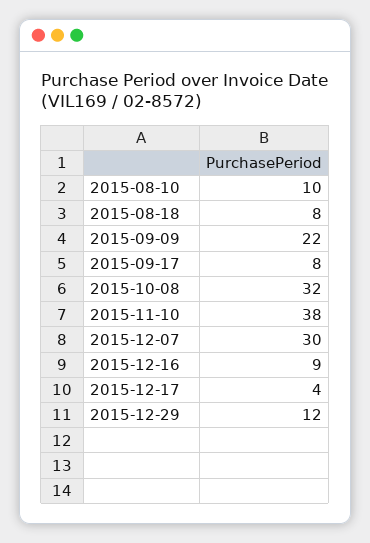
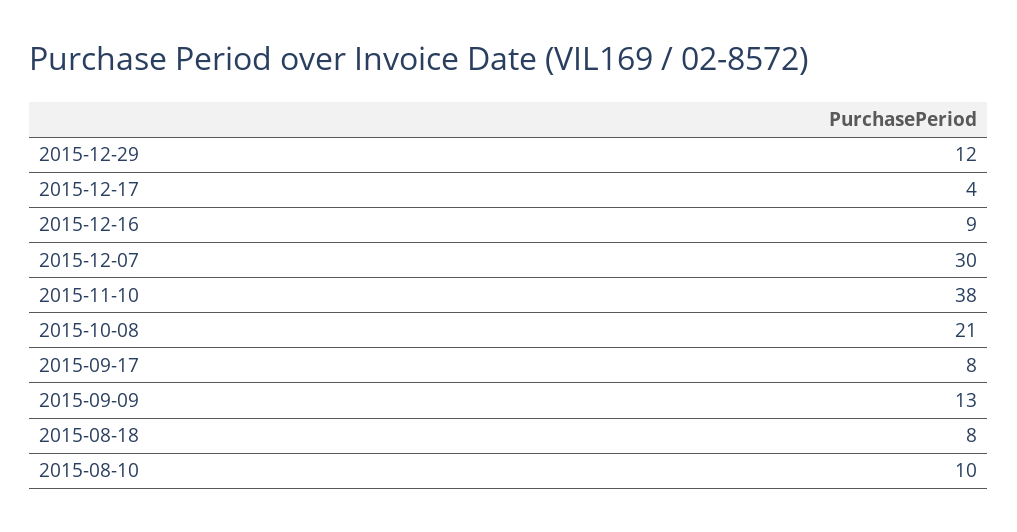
  {
    "2015-08-10": 10,
    "2015-08-18": 8,
-   "2015-09-09": 22,
+   "2015-09-09": 13,
    "2015-09-17": 8,
-   "2015-10-08": 32,
+   "2015-10-08": 21,
    "2015-11-10": 38,
    "2015-12-07": 30,
    "2015-12-16": 9,
    "2015-12-17": 4,
    "2015-12-29": 12
  }

